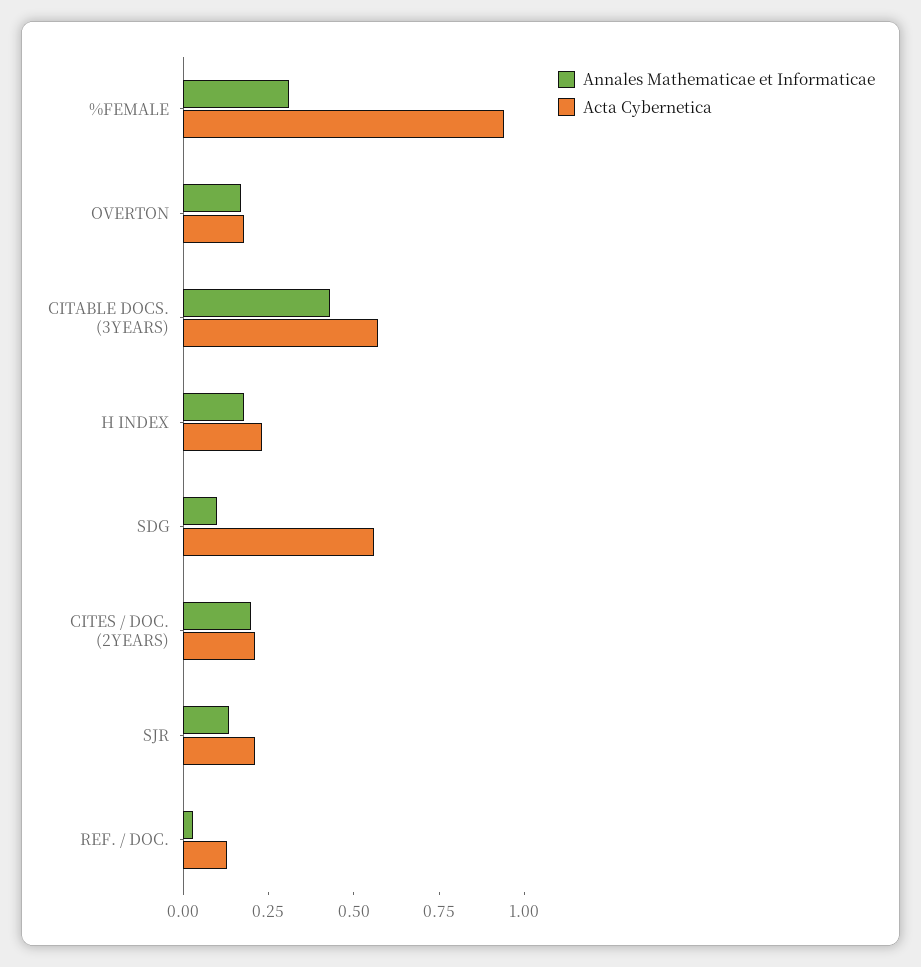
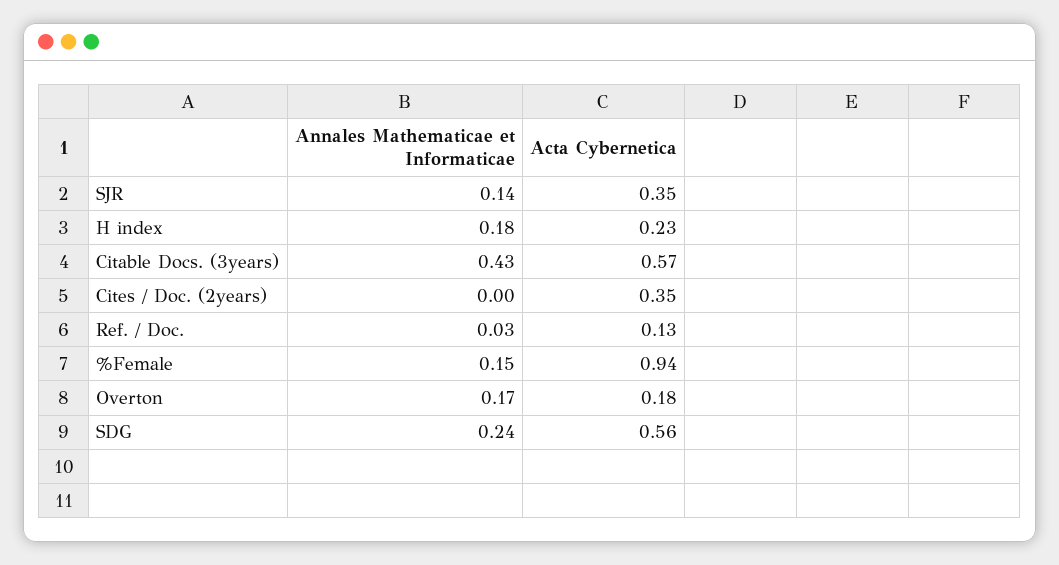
  {
    "Annales Mathematicae et Informaticae": {
-     "%FEMALE": 0.3,
+     "%FEMALE": 0.15,
      "OVERTON": 0.17,
      "CITABLE DOCS. (3YEARS)": 0.43,
      "H INDEX": 0.18,
-     "SDG": 0.1,
+     "SDG": 0.24,
-     "CITES / DOC. (2YEARS)": 0.2,
+     "CITES / DOC. (2YEARS)": 0,
      "SJR": 0.14,
      "REF. / DOC.": 0.03
    },
    "Acta Cybernetica": {
      "%FEMALE": 0.94,
      "OVERTON": 0.18,
      "CITABLE DOCS. (3YEARS)": 0.57,
      "H INDEX": 0.23,
      "SDG": 0.56,
-     "CITES / DOC. (2YEARS)": 0.2,
+     "CITES / DOC. (2YEARS)": 0.35,
-     "SJR": 0.2,
+     "SJR": 0.35,
      "REF. / DOC.": 0.13
    }
  }

